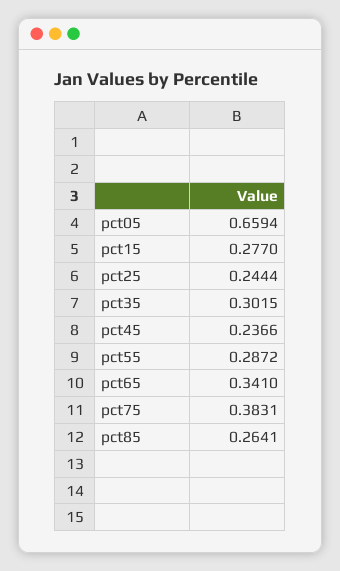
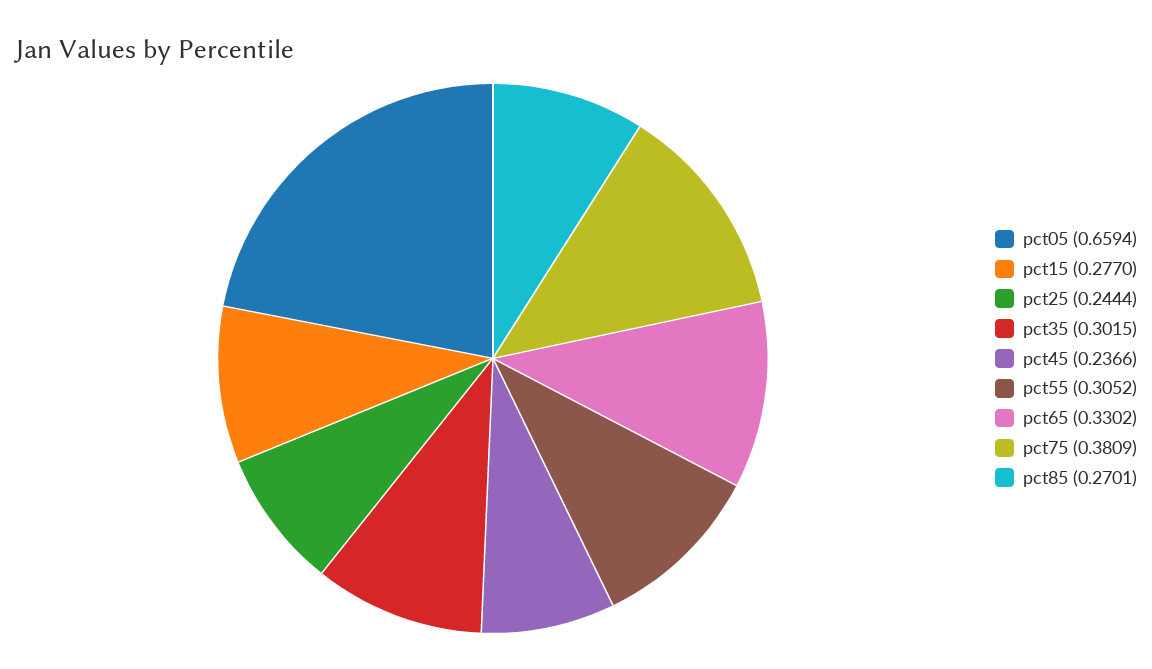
  {
    "pct05": 0.6594,
    "pct15": 0.277,
    "pct25": 0.2444,
    "pct35": 0.3015,
    "pct45": 0.2366,
-   "pct55": 0.2872,
+   "pct55": 0.3052,
-   "pct65": 0.341,
+   "pct65": 0.3302,
-   "pct75": 0.3831,
+   "pct75": 0.3809,
-   "pct85": 0.2641
+   "pct85": 0.2701
  }

